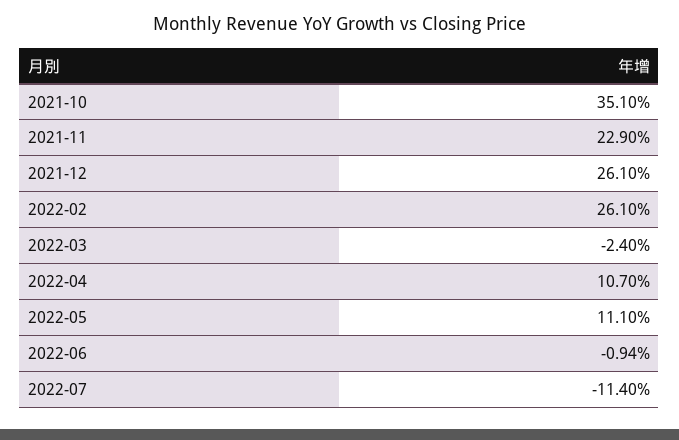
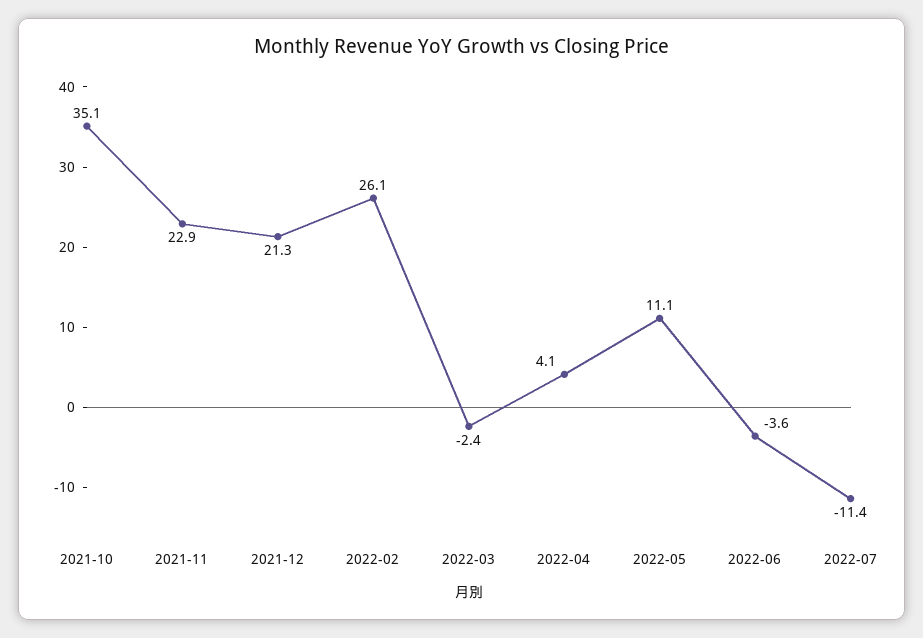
  {
    "2021-10": 35.1,
    "2021-11": 22.9,
-   "2021-12": 26.1,
+   "2021-12": 21.3,
    "2022-02": 26.1,
    "2022-03": -2.4,
-   "2022-04": 10.7,
+   "2022-04": 4.1,
    "2022-05": 11.1,
-   "2022-06": -0.94,
+   "2022-06": -3.6,
    "2022-07": -11.4
  }

